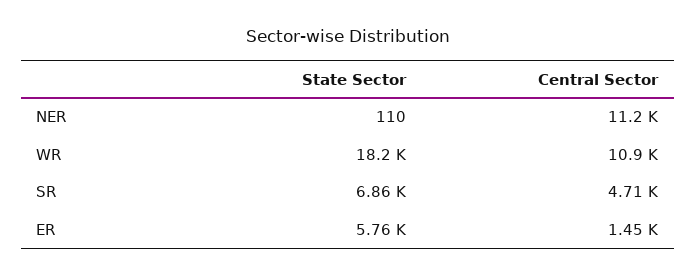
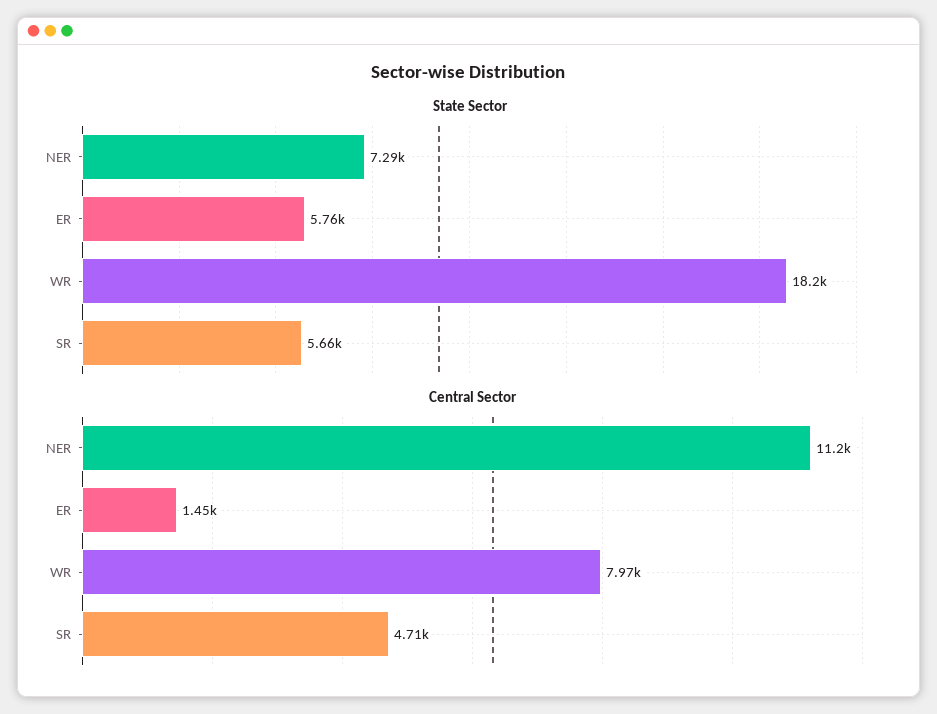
  {
    "State Sector": {
-     "NER": 110,
+     "NER": 7290,
      "WR": 18200,
-     "SR": 6860,
+     "SR": 5660,
      "ER": 5760
    },
    "Central Sector": {
      "NER": 11200,
-     "WR": 10900,
+     "WR": 7970,
      "SR": 4710,
      "ER": 1450
    }
  }

